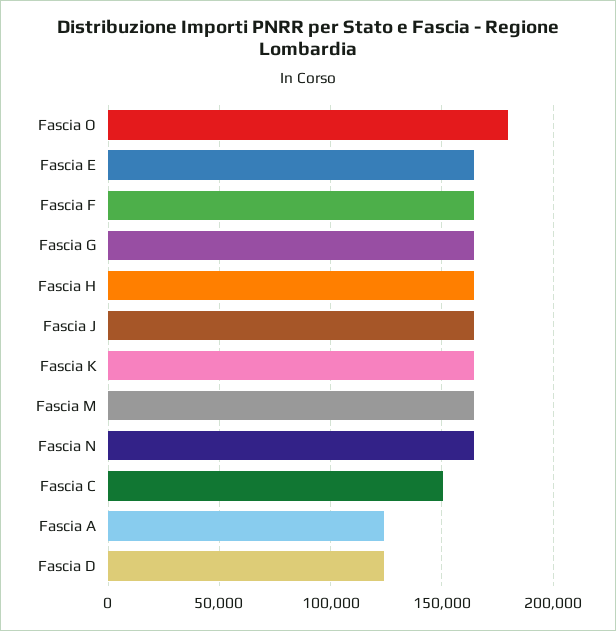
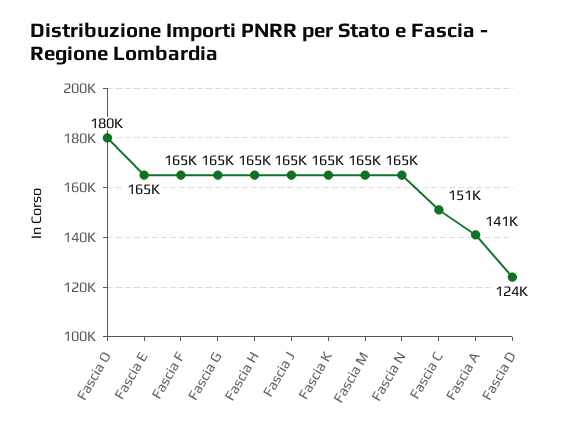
  {
    "Fascia O": 180000,
    "Fascia E": 165000,
    "Fascia F": 165000,
    "Fascia G": 165000,
    "Fascia H": 165000,
    "Fascia J": 165000,
    "Fascia K": 165000,
    "Fascia M": 165000,
    "Fascia N": 165000,
    "Fascia C": 151000,
-   "Fascia A": 125000,
+   "Fascia A": 141000,
    "Fascia D": 124000
  }

